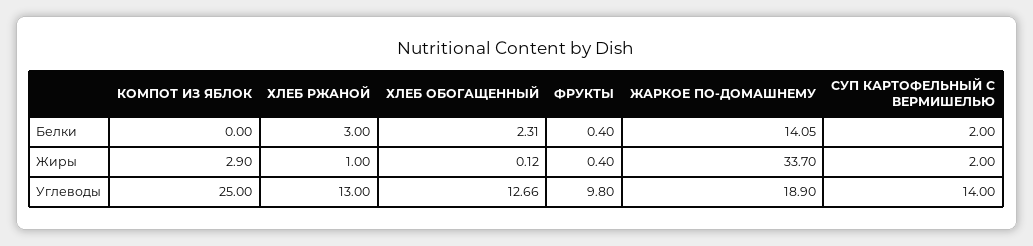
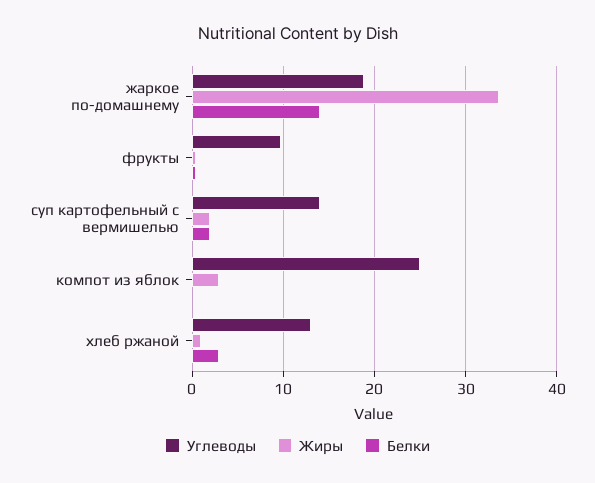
  {
    "Белки": {
      "КОМПОТ ИЗ ЯБЛОК": 0,
      "ХЛЕБ РЖАНОЙ": 3,
-     "ХЛЕБ ОБОГАЩЕННЫЙ": 2.31,
      "ФРУКТЫ": 0.4,
      "ЖАРКОЕ ПО-ДОМАШНЕМУ": 14.05,
      "СУП КАРТОФЕЛЬНЫЙ С ВЕРМИШЕЛЬЮ": 2
    },
    "Жиры": {
      "КОМПОТ ИЗ ЯБЛОК": 2.9,
      "ХЛЕБ РЖАНОЙ": 1,
-     "ХЛЕБ ОБОГАЩЕННЫЙ": 0.12,
      "ФРУКТЫ": 0.4,
      "ЖАРКОЕ ПО-ДОМАШНЕМУ": 33.7,
      "СУП КАРТОФЕЛЬНЫЙ С ВЕРМИШЕЛЬЮ": 2
    },
    "Углеводы": {
      "КОМПОТ ИЗ ЯБЛОК": 25,
      "ХЛЕБ РЖАНОЙ": 13,
-     "ХЛЕБ ОБОГАЩЕННЫЙ": 12.66,
      "ФРУКТЫ": 9.8,
      "ЖАРКОЕ ПО-ДОМАШНЕМУ": 18.9,
      "СУП КАРТОФЕЛЬНЫЙ С ВЕРМИШЕЛЬЮ": 14
    }
  }

